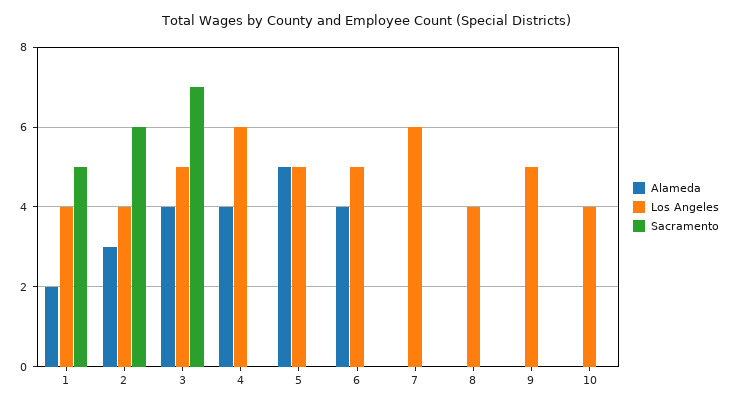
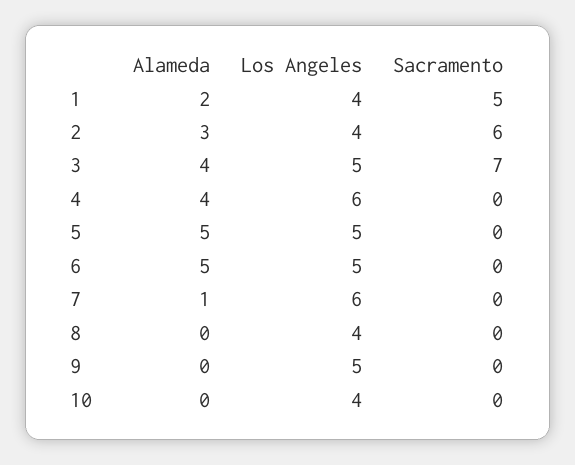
  {
    "Alameda": {
      "1": 2,
      "2": 3,
      "3": 4,
      "4": 4,
      "5": 5,
-     "6": 4,
+     "6": 5,
-     "7": 0,
+     "7": 1,
      "8": 0,
      "9": 0,
      "10": 0
    },
    "Los Angeles": {
      "1": 4,
      "2": 4,
      "3": 5,
      "4": 6,
      "5": 5,
      "6": 5,
      "7": 6,
      "8": 4,
      "9": 5,
      "10": 4
    },
    "Sacramento": {
      "1": 5,
      "2": 6,
      "3": 7,
      "4": 0,
      "5": 0,
      "6": 0,
      "7": 0,
      "8": 0,
      "9": 0,
      "10": 0
    }
  }

